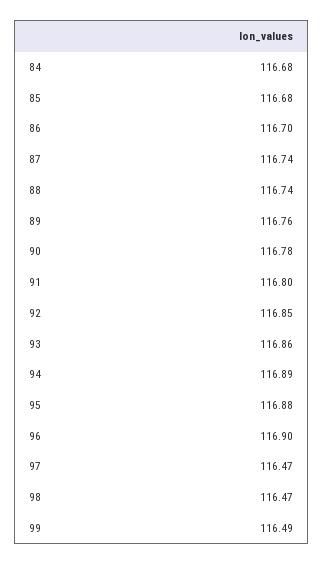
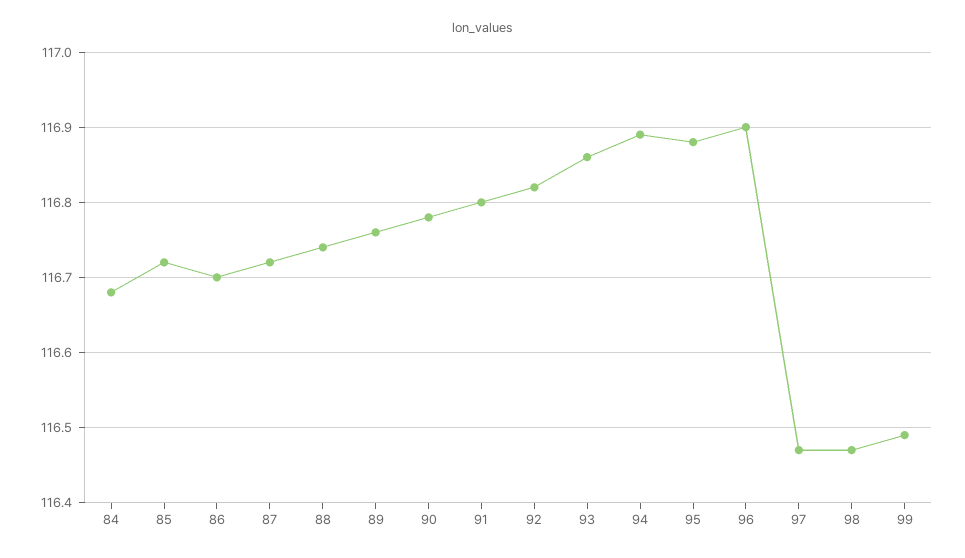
  {
    "84": 116.68,
-   "85": 116.68,
+   "85": 116.72,
    "86": 116.7,
-   "87": 116.74,
+   "87": 116.72,
    "88": 116.74,
    "89": 116.76,
    "90": 116.78,
    "91": 116.8,
-   "92": 116.85,
+   "92": 116.82,
    "93": 116.86,
    "94": 116.89,
    "95": 116.88,
    "96": 116.9,
    "97": 116.47,
    "98": 116.47,
    "99": 116.49
  }

